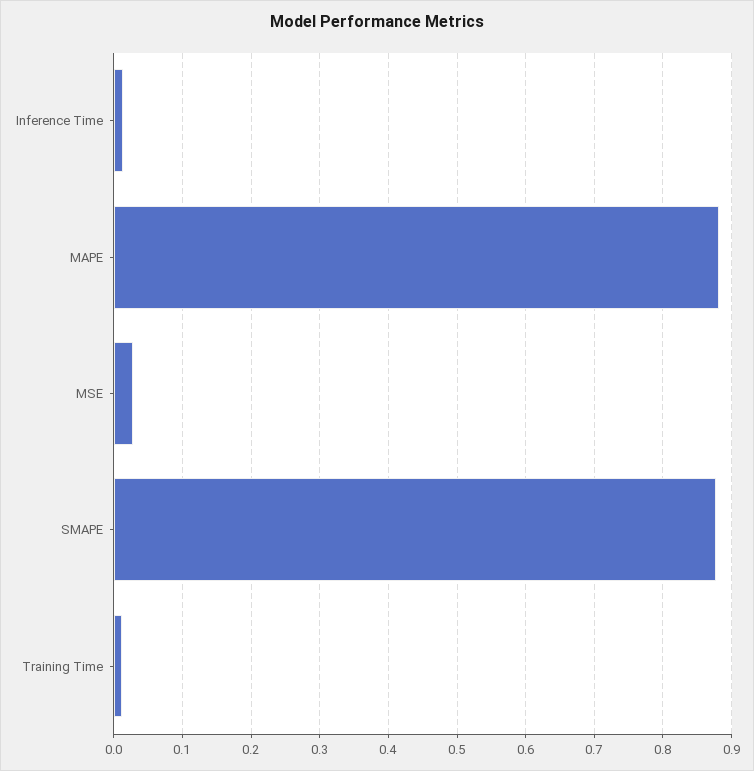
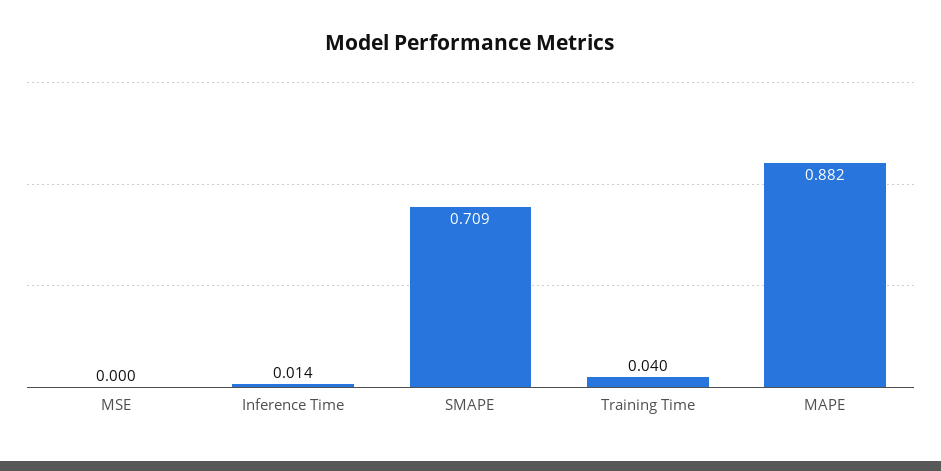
  {
    "Inference Time": 0.014,
    "MAPE": 0.882,
-   "MSE": 0.03,
+   "MSE": 0,
-   "SMAPE": 0.88,
+   "SMAPE": 0.709,
-   "Training Time": 0.01
+   "Training Time": 0.04
  }

